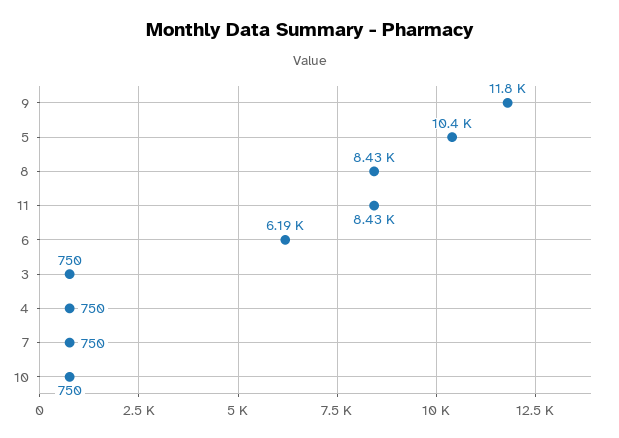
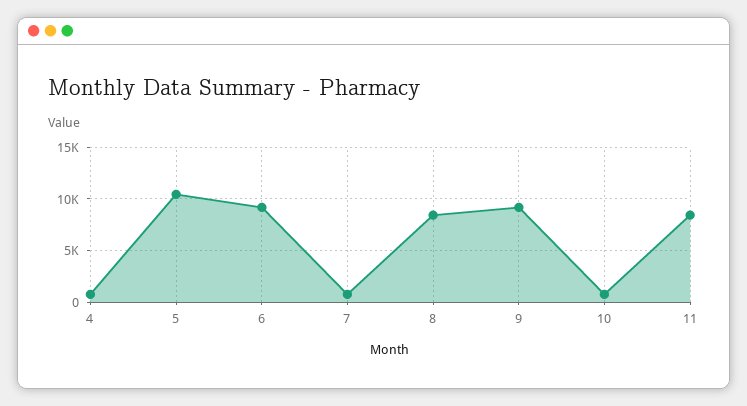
  {
-   "9": 11800,
+   "9": 9000,
    "5": 10400,
    "8": 8430,
    "11": 8430,
-   "6": 6190,
+   "6": 9000,
-   "3": 750,
    "4": 750,
    "7": 750,
    "10": 750
  }

